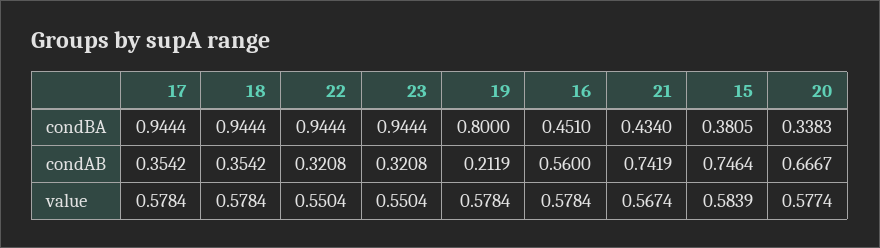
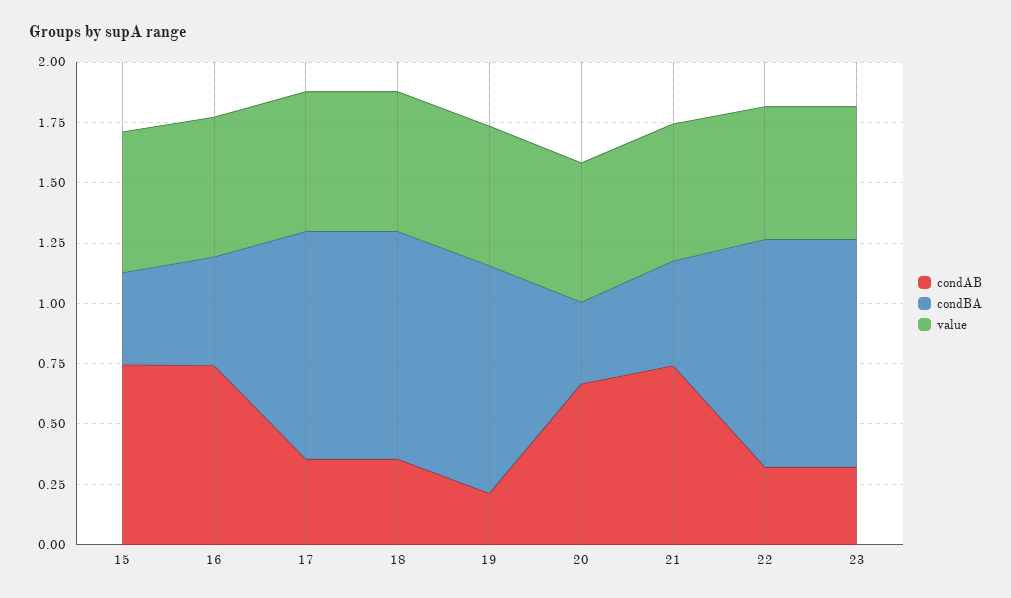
  {
    "condBA": {
      "17": 0.9444,
      "18": 0.9444,
      "22": 0.9444,
      "23": 0.9444,
-     "19": 0.8,
+     "19": 0.95,
      "16": 0.451,
      "21": 0.434,
      "15": 0.3805,
      "20": 0.3383
    },
    "condAB": {
      "17": 0.3542,
      "18": 0.3542,
      "22": 0.3208,
      "23": 0.3208,
      "19": 0.2119,
-     "16": 0.56,
+     "16": 0.75,
      "21": 0.7419,
      "15": 0.7464,
      "20": 0.6667
    },
    "value": {
      "17": 0.5784,
      "18": 0.5784,
      "22": 0.5504,
      "23": 0.5504,
      "19": 0.5784,
      "16": 0.5784,
      "21": 0.5674,
      "15": 0.5839,
      "20": 0.5774
    }
  }

